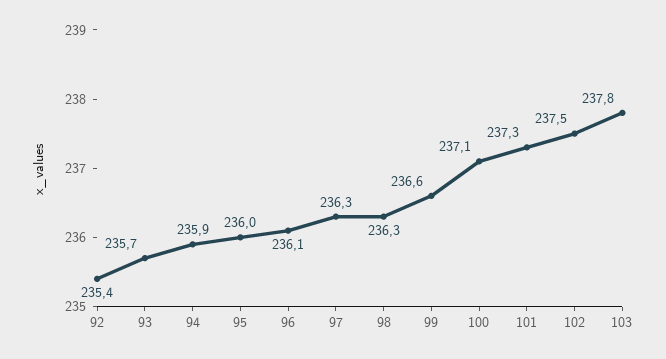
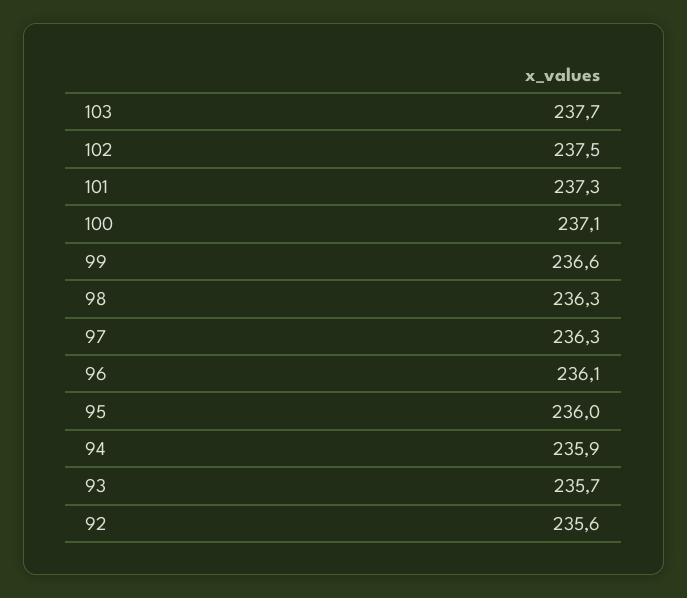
  {
-   "92": 235.4,
+   "92": 235.6,
    "93": 235.7,
    "94": 235.9,
    "95": 236,
    "96": 236.1,
    "97": 236.3,
    "98": 236.3,
    "99": 236.6,
    "100": 237.1,
    "101": 237.3,
    "102": 237.5,
-   "103": 237.8
+   "103": 237.7
  }

